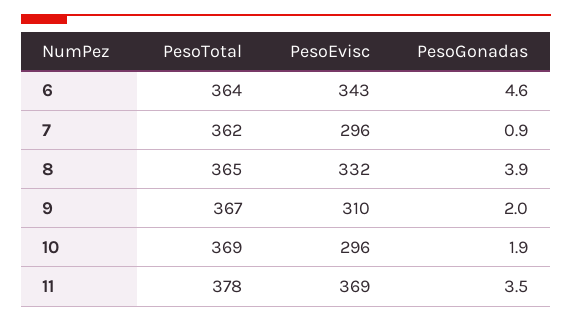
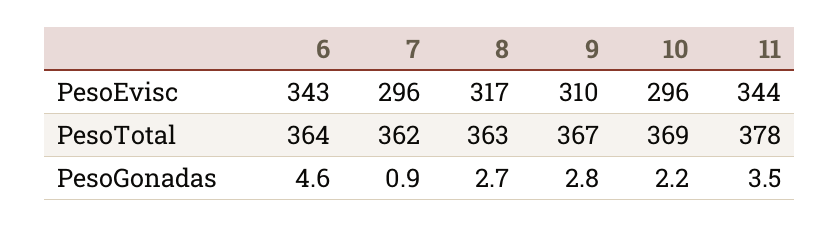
  {
    "PesoTotal": {
      "6": 364,
      "7": 362,
-     "8": 365,
+     "8": 363,
      "9": 367,
      "10": 369,
      "11": 378
    },
    "PesoEvisc": {
      "6": 343,
      "7": 296,
-     "8": 332,
+     "8": 317,
      "9": 310,
      "10": 296,
-     "11": 369
+     "11": 344
    },
    "PesoGonadas": {
      "6": 4.6,
      "7": 0.9,
-     "8": 3.9,
+     "8": 2.7,
-     "9": 2,
+     "9": 2.8,
-     "10": 1.9,
+     "10": 2.2,
      "11": 3.5
    }
  }

